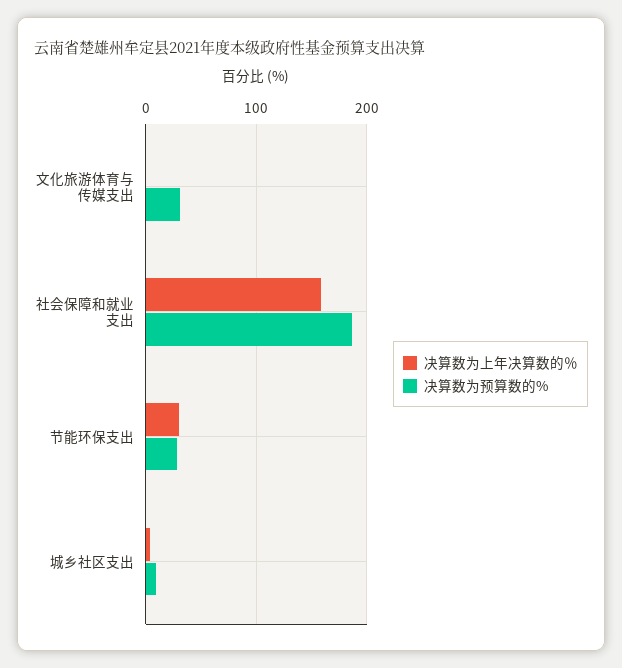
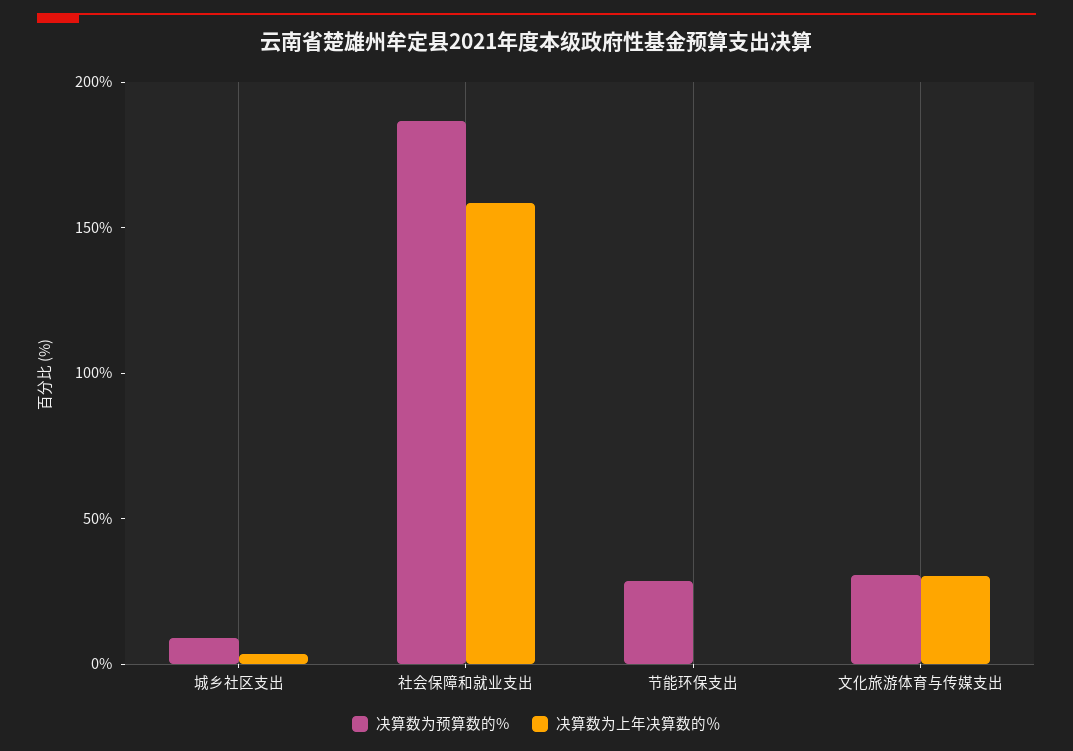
  {
    "决算数为上年决算数的％": {
-     "文化旅游体育与传媒支出": 0,
+     "文化旅游体育与传媒支出": 30,
      "社会保障和就业支出": 160,
-     "节能环保支出": 30,
+     "节能环保支出": 0,
      "城乡社区支出": 0
    },
    "决算数为预算数的%": {
      "文化旅游体育与传媒支出": 30,
      "社会保障和就业支出": 190,
      "节能环保支出": 30,
      "城乡社区支出": 10
    }
  }

